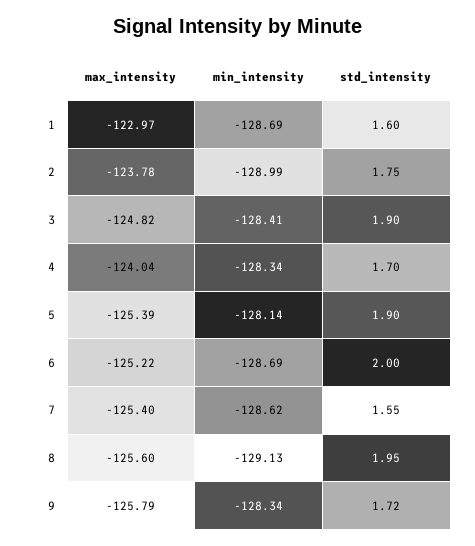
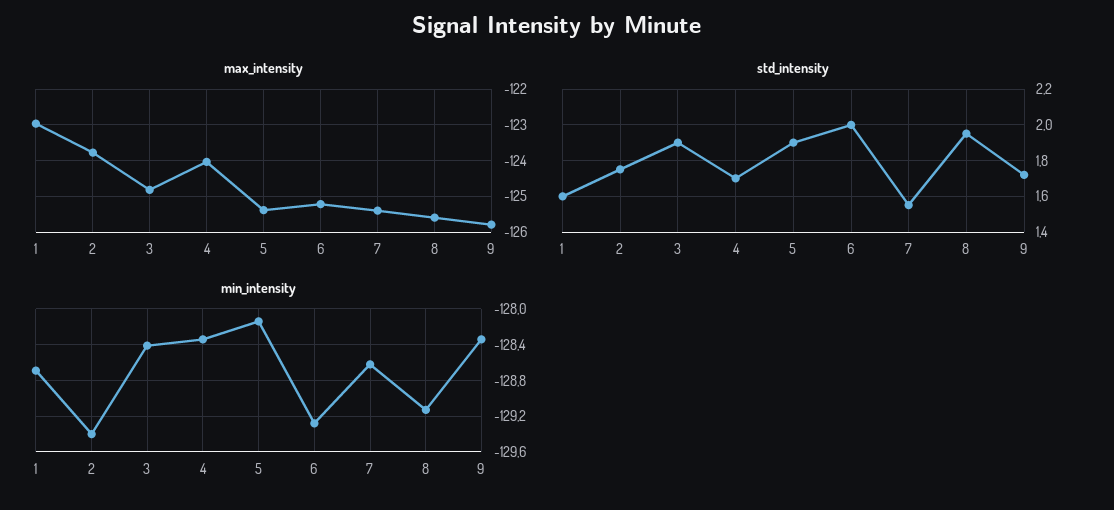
  {
    "max_intensity": {
      "1": -122.97,
      "2": -123.78,
      "3": -124.82,
      "4": -124.04,
      "5": -125.39,
      "6": -125.22,
      "7": -125.4,
      "8": -125.6,
      "9": -125.79
    },
    "min_intensity": {
      "1": -128.69,
-     "2": -128.99,
+     "2": -129.4,
      "3": -128.41,
      "4": -128.34,
      "5": -128.14,
-     "6": -128.69,
+     "6": -129.3,
      "7": -128.62,
      "8": -129.13,
      "9": -128.34
    },
    "std_intensity": {
      "1": 1.6,
      "2": 1.75,
      "3": 1.9,
      "4": 1.7,
      "5": 1.9,
      "6": 2,
      "7": 1.55,
      "8": 1.95,
      "9": 1.72
    }
  }

